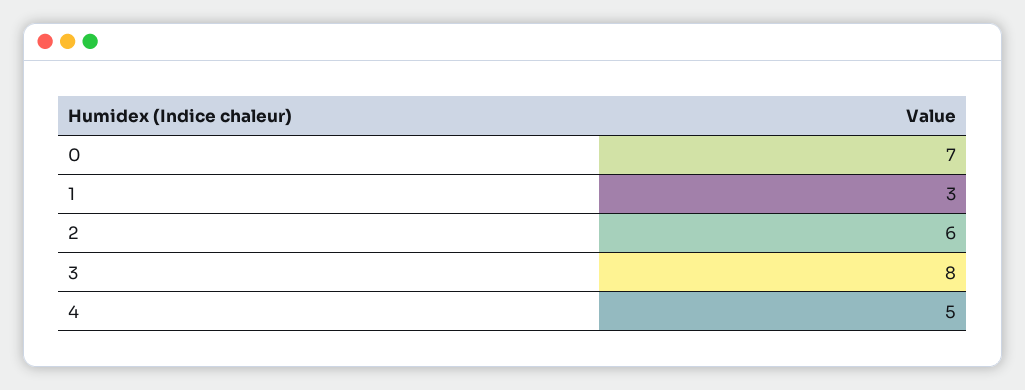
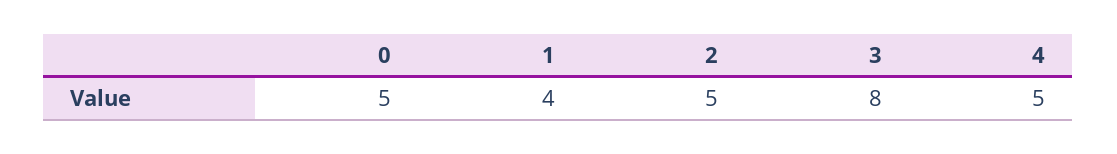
  {
-   "0": 7,
+   "0": 5,
-   "1": 3,
+   "1": 4,
-   "2": 6,
+   "2": 5,
    "3": 8,
    "4": 5
  }

